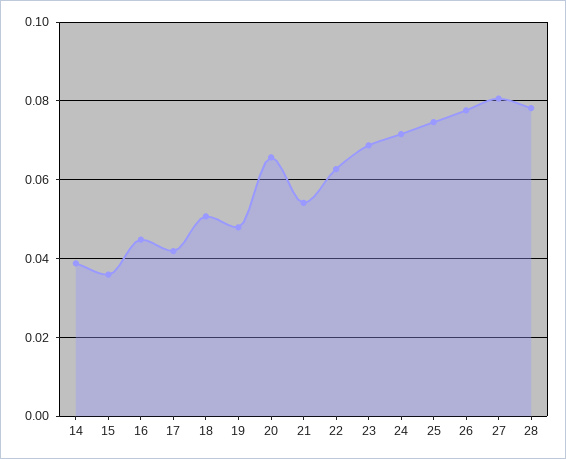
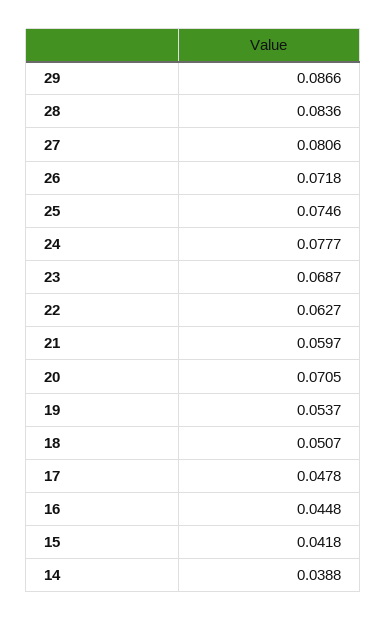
  {
    "14": 0.0388,
-   "15": 0.036,
+   "15": 0.0418,
    "16": 0.0448,
-   "17": 0.042,
+   "17": 0.0478,
    "18": 0.0507,
-   "19": 0.048,
+   "19": 0.0537,
-   "20": 0.066,
+   "20": 0.0705,
-   "21": 0.054,
+   "21": 0.0597,
    "22": 0.0627,
    "23": 0.0687,
-   "24": 0.072,
+   "24": 0.0777,
    "25": 0.0746,
-   "26": 0.078,
+   "26": 0.0718,
    "27": 0.0806,
-   "28": 0.078
+   "28": 0.0836,
+   "29": 0.0866
  }

